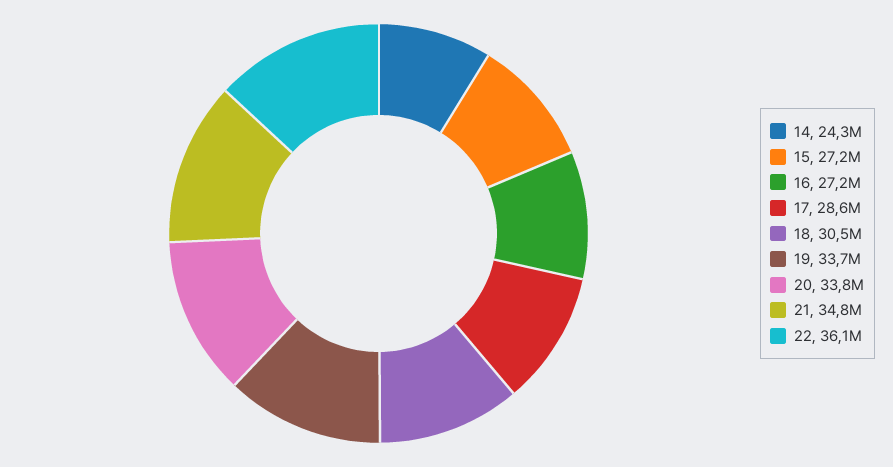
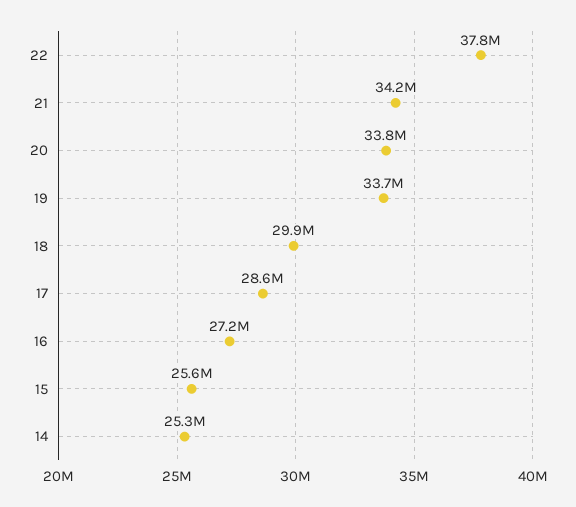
  {
-   "14": 24300000,
+   "14": 25300000,
-   "15": 27200000,
+   "15": 25600000,
    "16": 27200000,
    "17": 28600000,
-   "18": 30500000,
+   "18": 29900000,
    "19": 33700000,
    "20": 33800000,
-   "21": 34800000,
+   "21": 34200000,
-   "22": 36100000
+   "22": 37800000
  }

